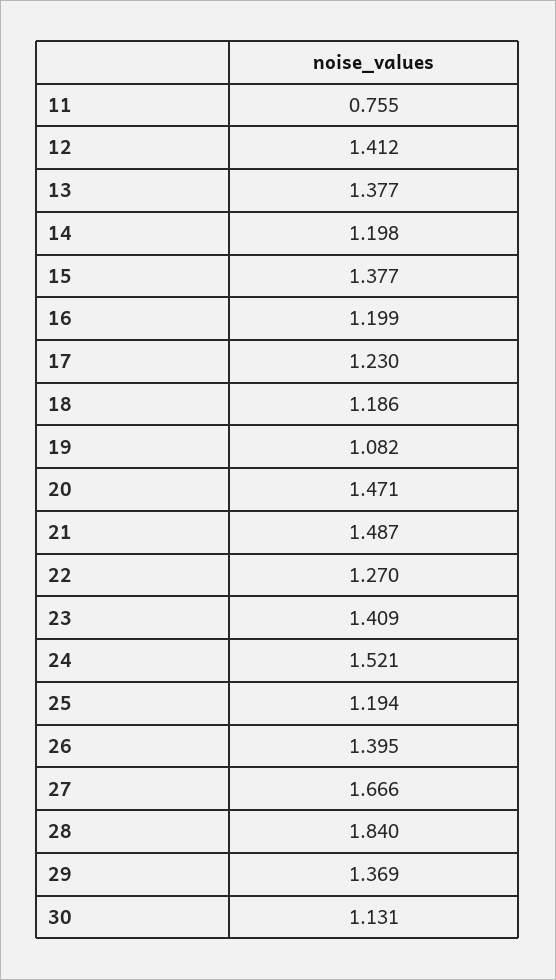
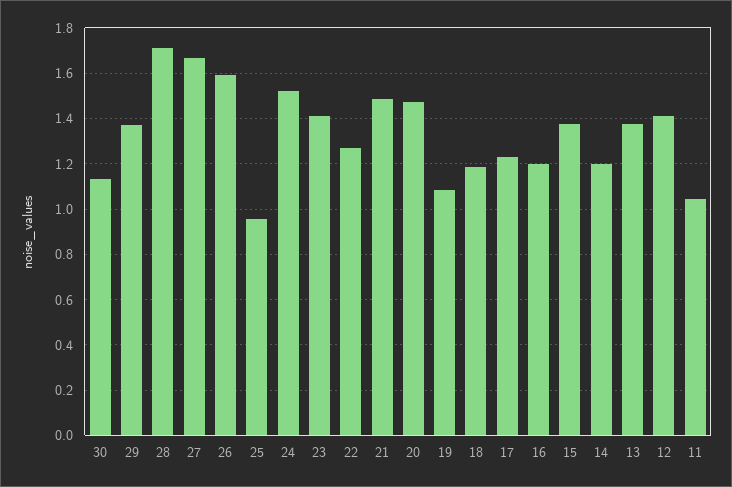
  {
-   "11": 0.755,
+   "11": 1.05,
    "12": 1.412,
    "13": 1.377,
    "14": 1.198,
    "15": 1.377,
    "16": 1.199,
    "17": 1.23,
    "18": 1.186,
    "19": 1.082,
    "20": 1.471,
    "21": 1.487,
    "22": 1.27,
    "23": 1.409,
    "24": 1.521,
-   "25": 1.194,
+   "25": 0.95,
-   "26": 1.395,
+   "26": 1.6,
    "27": 1.666,
-   "28": 1.84,
+   "28": 1.7,
    "29": 1.369,
    "30": 1.131
  }

